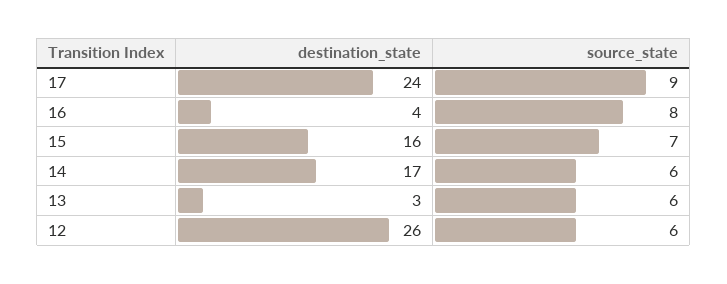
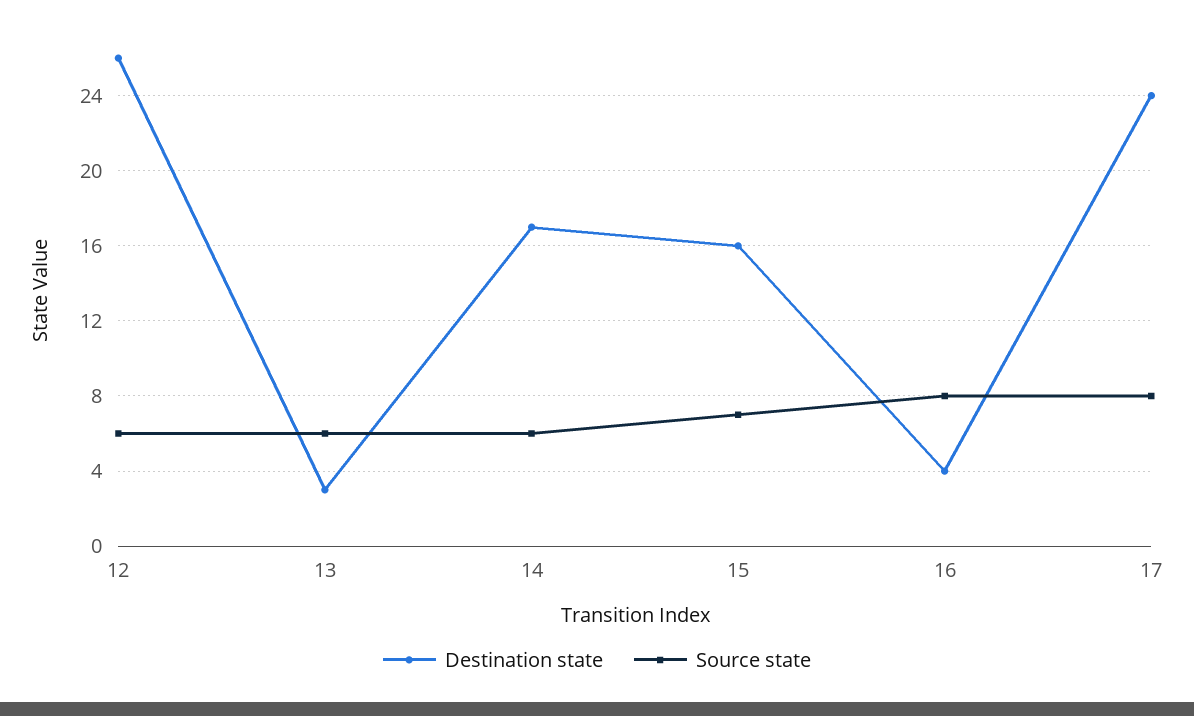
  {
    "destination_state": {
      "17": 24,
      "16": 4,
      "15": 16,
      "14": 17,
      "13": 3,
      "12": 26
    },
    "source_state": {
-     "17": 9,
+     "17": 8,
      "16": 8,
      "15": 7,
      "14": 6,
      "13": 6,
      "12": 6
    }
  }

